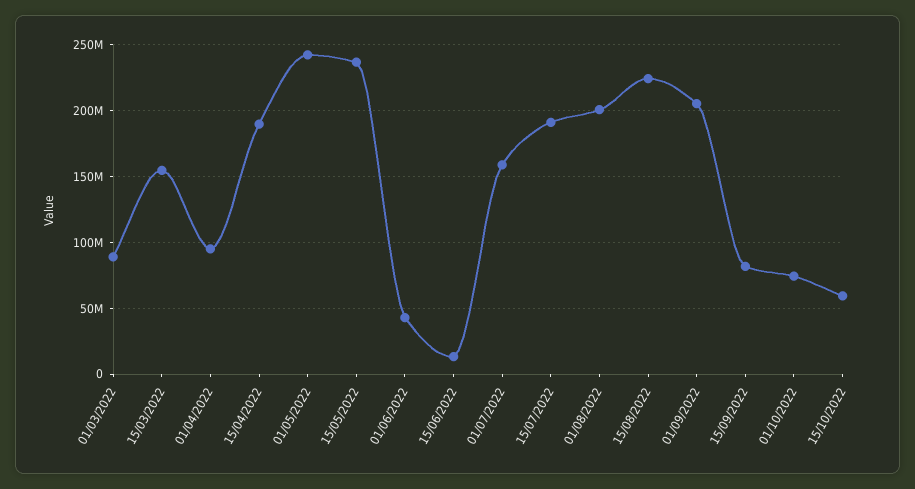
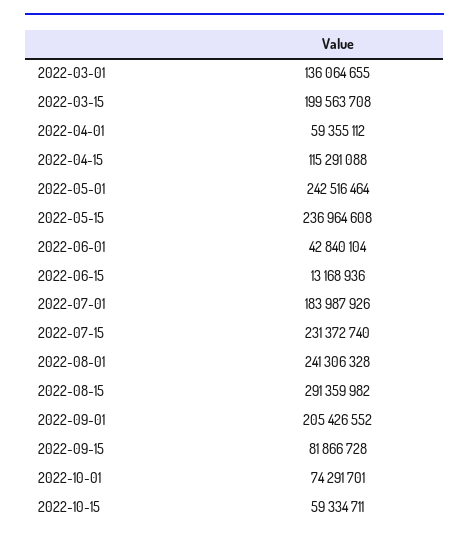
  {
-   "01/03/2022": 90000000,
+   "01/03/2022": 136064655,
-   "15/03/2022": 155000000,
+   "15/03/2022": 199563708,
-   "01/04/2022": 95000000,
+   "01/04/2022": 59355112,
-   "15/04/2022": 190000000,
+   "15/04/2022": 115291088,
    "01/05/2022": 242516464,
    "15/05/2022": 236964608,
    "01/06/2022": 42840104,
    "15/06/2022": 13168936,
-   "01/07/2022": 160000000,
+   "01/07/2022": 183987926,
-   "15/07/2022": 190000000,
+   "15/07/2022": 231372740,
-   "01/08/2022": 200000000,
+   "01/08/2022": 241306328,
-   "15/08/2022": 225000000,
+   "15/08/2022": 291359982,
    "01/09/2022": 205426552,
    "15/09/2022": 81866728,
    "01/10/2022": 74291701,
    "15/10/2022": 59334711
  }

